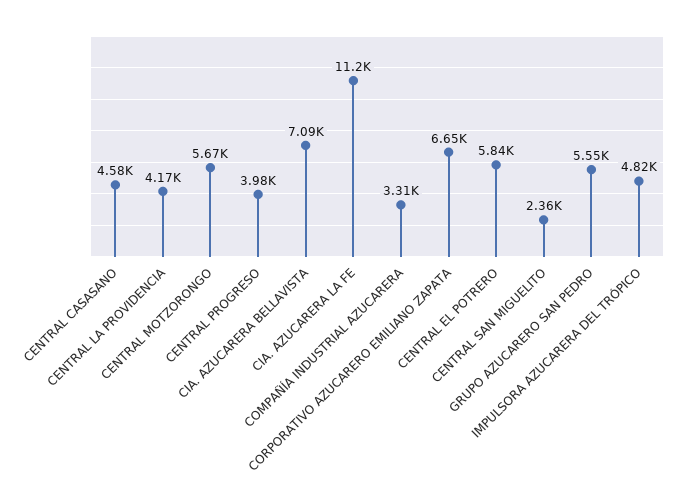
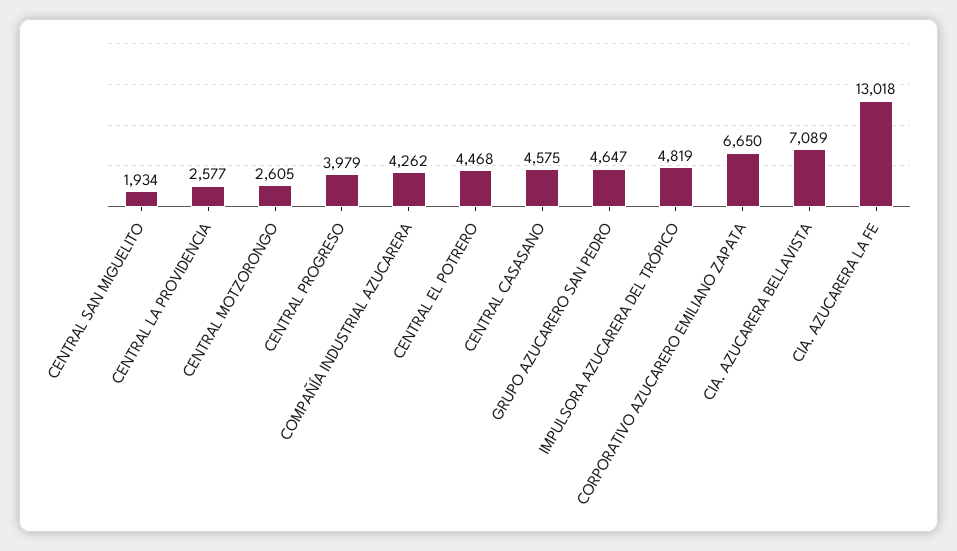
  {
    "CENTRAL CASASANO": 4575,
-   "CENTRAL LA PROVIDENCIA": 4170,
+   "CENTRAL LA PROVIDENCIA": 2577,
-   "CENTRAL MOTZORONGO": 5670,
+   "CENTRAL MOTZORONGO": 2605,
    "CENTRAL PROGRESO": 3979,
    "CIA. AZUCARERA BELLAVISTA": 7089,
-   "CIA. AZUCARERA LA FE": 11200,
+   "CIA. AZUCARERA LA FE": 13018,
-   "COMPAÑÍA INDUSTRIAL AZUCARERA": 3310,
+   "COMPAÑÍA INDUSTRIAL AZUCARERA": 4262,
    "CORPORATIVO AZUCARERO EMILIANO ZAPATA": 6650,
-   "CENTRAL EL POTRERO": 5840,
+   "CENTRAL EL POTRERO": 4468,
-   "CENTRAL SAN MIGUELITO": 2360,
+   "CENTRAL SAN MIGUELITO": 1934,
-   "GRUPO AZUCARERO SAN PEDRO": 5550,
+   "GRUPO AZUCARERO SAN PEDRO": 4647,
    "IMPULSORA AZUCARERA DEL TRÓPICO": 4819
  }

